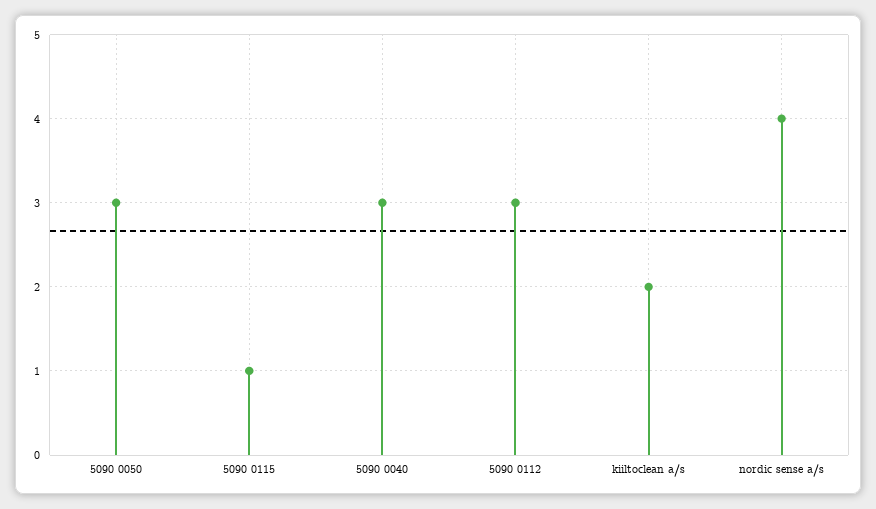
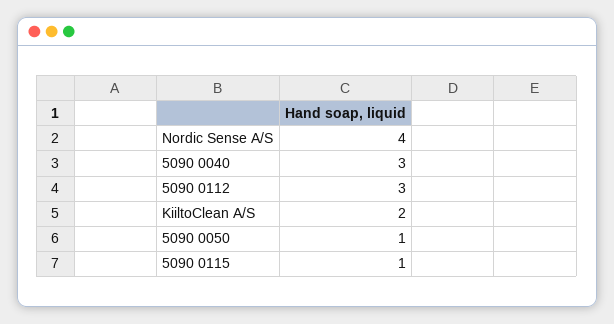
  {
-   "5090 0050": 3,
+   "5090 0050": 1,
    "5090 0115": 1,
    "5090 0040": 3,
    "5090 0112": 3,
    "kiiltoclean a/s": 2,
    "nordic sense a/s": 4
  }

